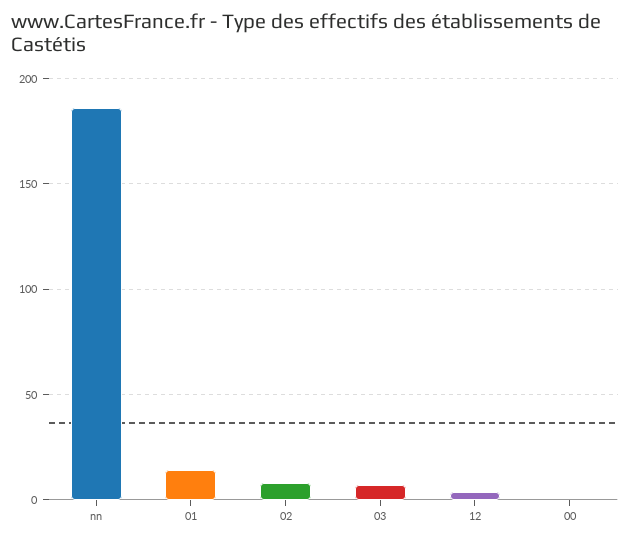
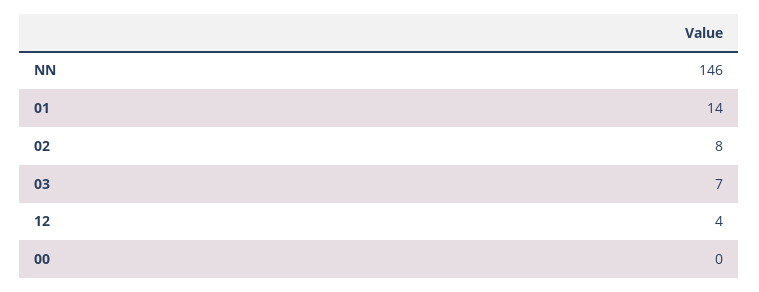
  {
-   "nn": 185,
+   "nn": 146,
    "01": 14,
    "02": 8,
    "03": 7,
    "12": 4,
    "00": 0
  }

